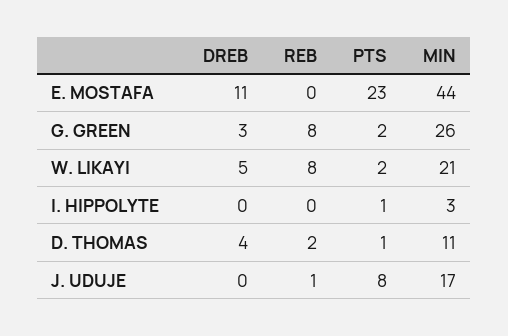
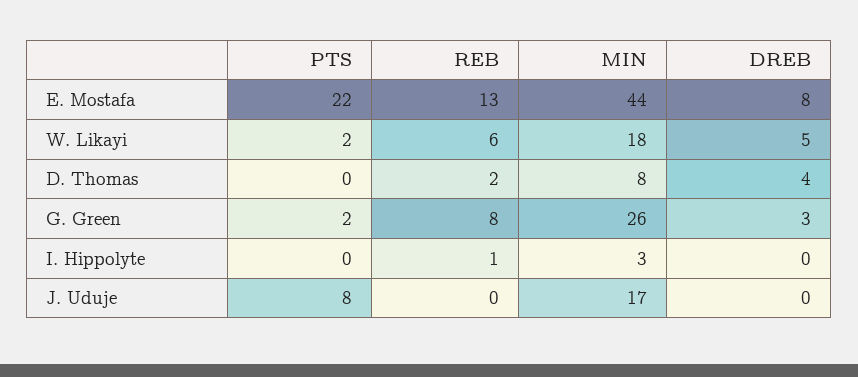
  {
    "DREB": {
-     "E. MOSTAFA": 11,
+     "E. MOSTAFA": 8,
      "G. GREEN": 3,
      "W. LIKAYI": 5,
      "I. HIPPOLYTE": 0,
      "D. THOMAS": 4,
      "J. UDUJE": 0
    },
    "REB": {
-     "E. MOSTAFA": 0,
+     "E. MOSTAFA": 13,
      "G. GREEN": 8,
-     "W. LIKAYI": 8,
+     "W. LIKAYI": 6,
-     "I. HIPPOLYTE": 0,
+     "I. HIPPOLYTE": 1,
      "D. THOMAS": 2,
-     "J. UDUJE": 1
+     "J. UDUJE": 0
    },
    "PTS": {
-     "E. MOSTAFA": 23,
+     "E. MOSTAFA": 22,
      "G. GREEN": 2,
      "W. LIKAYI": 2,
-     "I. HIPPOLYTE": 1,
+     "I. HIPPOLYTE": 0,
-     "D. THOMAS": 1,
+     "D. THOMAS": 0,
      "J. UDUJE": 8
    },
    "MIN": {
      "E. MOSTAFA": 44,
      "G. GREEN": 26,
-     "W. LIKAYI": 21,
+     "W. LIKAYI": 18,
      "I. HIPPOLYTE": 3,
-     "D. THOMAS": 11,
+     "D. THOMAS": 8,
      "J. UDUJE": 17
    }
  }

